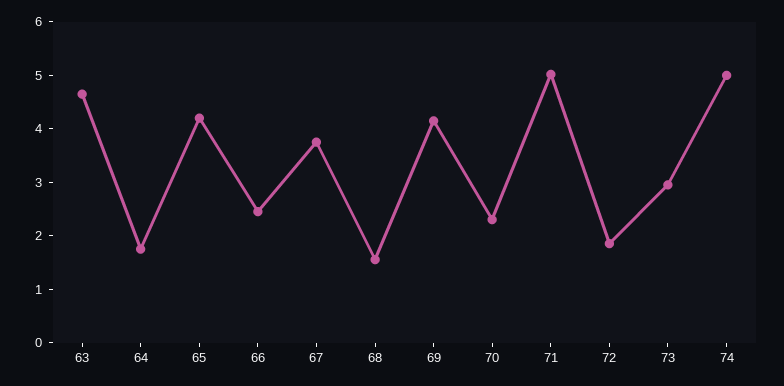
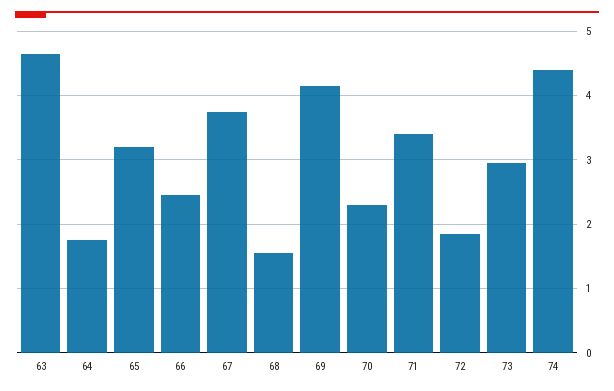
  {
    "63": 4.7,
    "64": 1.8,
-   "65": 4.2,
+   "65": 3.2,
    "66": 2.5,
    "67": 3.8,
    "68": 1.6,
    "69": 4.2,
    "70": 2.3,
-   "71": 5,
+   "71": 3.4,
    "72": 1.9,
    "73": 3,
-   "74": 5
+   "74": 4.4
  }

